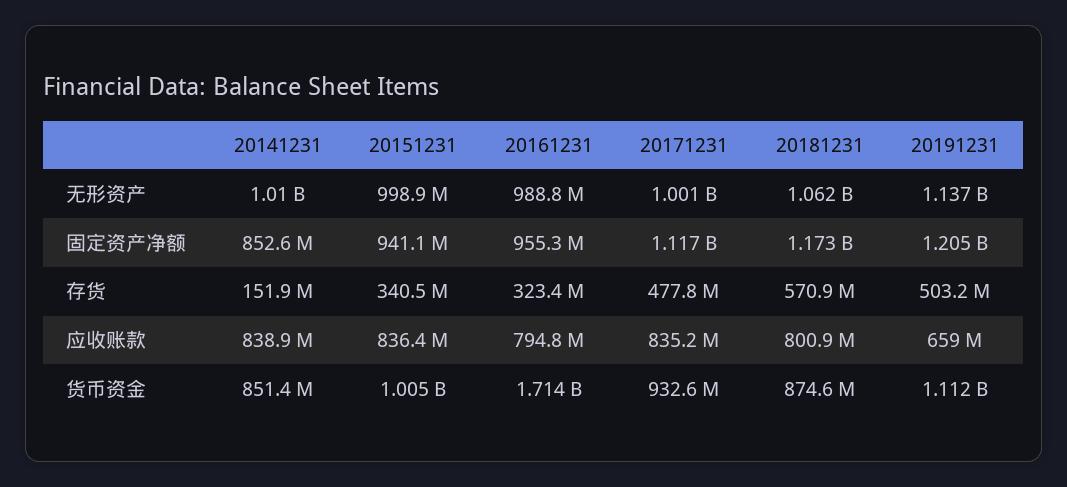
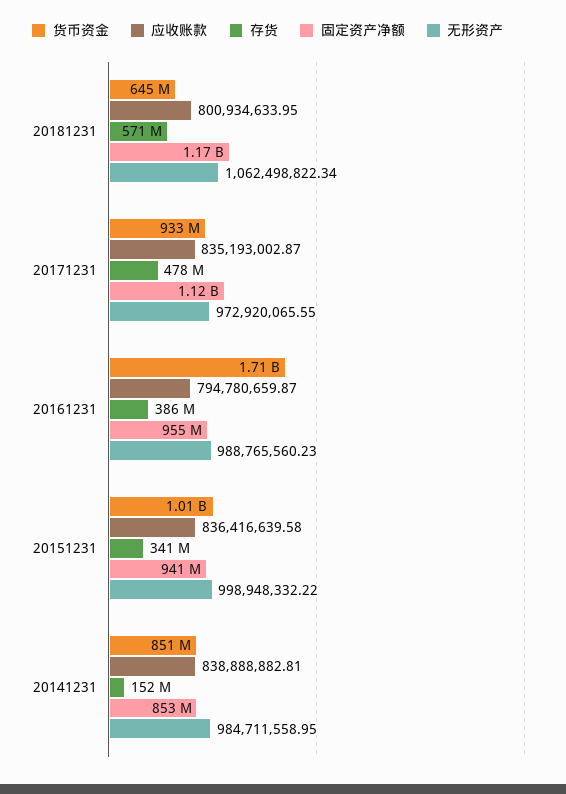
  {
    "无形资产": {
-     "20141231": 1010000000,
+     "20141231": 984711558.95,
      "20151231": 998948332.22,
      "20161231": 988765560.23,
-     "20171231": 1001000000,
+     "20171231": 972920065.55,
-     "20181231": 1062498822.34,
+     "20181231": 1062498822.34
-     "20191231": 1137000000
    },
    "固定资产净额": {
      "20141231": 852600000,
      "20151231": 941100000,
      "20161231": 955300000,
      "20171231": 1117000000,
-     "20181231": 1173000000,
+     "20181231": 1173000000
-     "20191231": 1205000000
    },
    "存货": {
      "20141231": 151900000,
      "20151231": 340500000,
-     "20161231": 323400000,
+     "20161231": 386000000,
      "20171231": 477800000,
-     "20181231": 570900000,
+     "20181231": 570900000
-     "20191231": 503200000
    },
    "应收账款": {
      "20141231": 838888882.81,
      "20151231": 836416639.58,
      "20161231": 794780659.87,
      "20171231": 835193002.87,
-     "20181231": 800934633.95,
+     "20181231": 800934633.95
-     "20191231": 659000000
    },
    "货币资金": {
      "20141231": 851400000,
      "20151231": 1005000000,
      "20161231": 1714000000,
      "20171231": 932600000,
-     "20181231": 874600000,
+     "20181231": 645000000
-     "20191231": 1112000000
    }
  }

